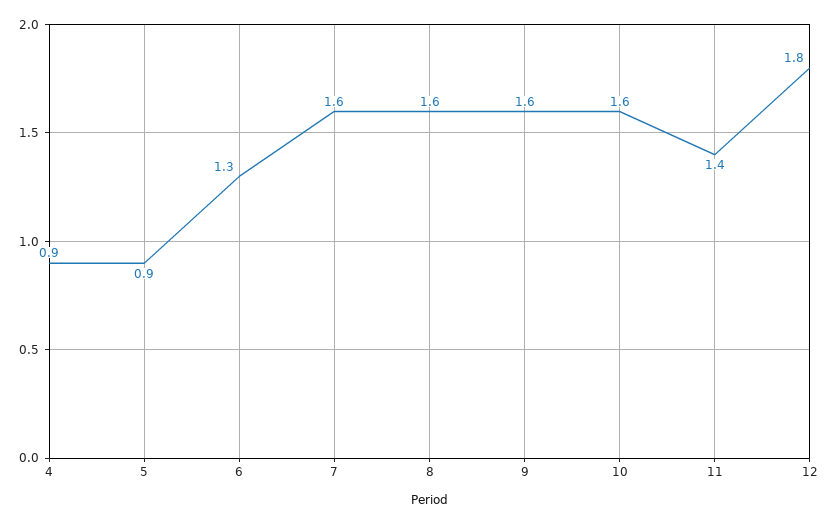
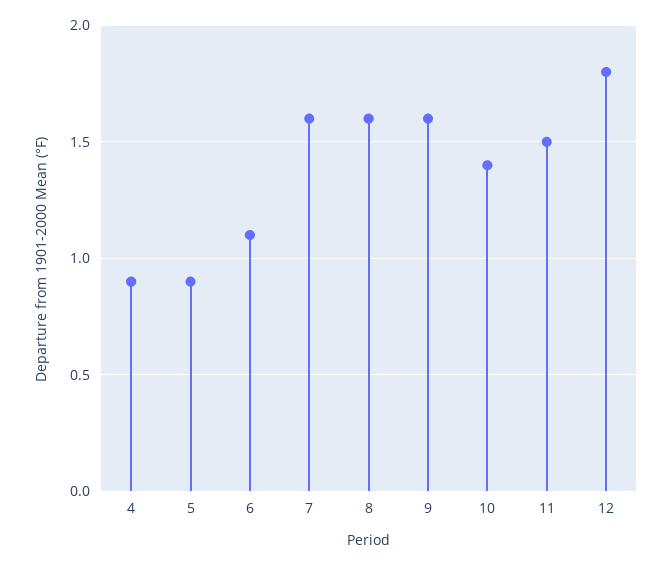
  {
    "4": 0.9,
    "5": 0.9,
-   "6": 1.3,
+   "6": 1.1,
    "7": 1.6,
    "8": 1.6,
    "9": 1.6,
-   "10": 1.6,
+   "10": 1.4,
-   "11": 1.4,
+   "11": 1.5,
    "12": 1.8
  }

